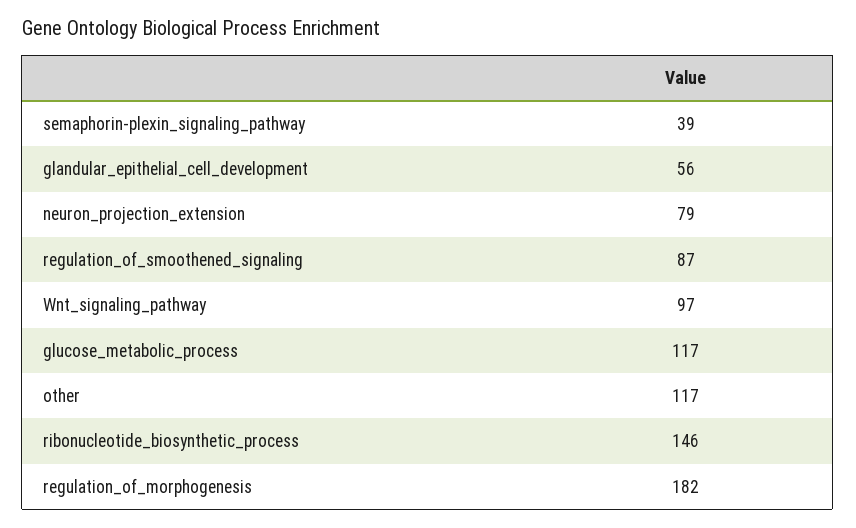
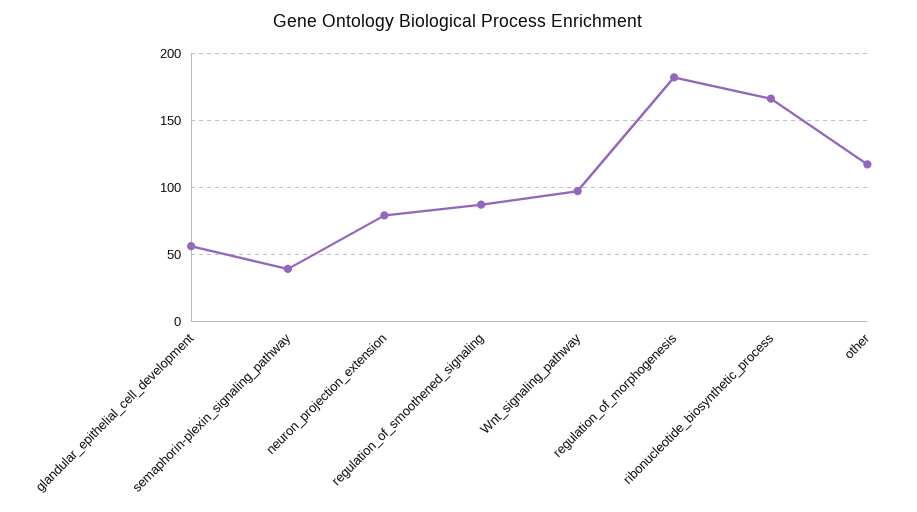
  {
    "semaphorin-plexin_signaling_pathway": 39,
    "glandular_epithelial_cell_development": 56,
    "neuron_projection_extension": 79,
    "regulation_of_smoothened_signaling": 87,
    "Wnt_signaling_pathway": 97,
-   "glucose_metabolic_process": 117,
    "other": 117,
-   "ribonucleotide_biosynthetic_process": 146,
+   "ribonucleotide_biosynthetic_process": 165,
    "regulation_of_morphogenesis": 182
  }

